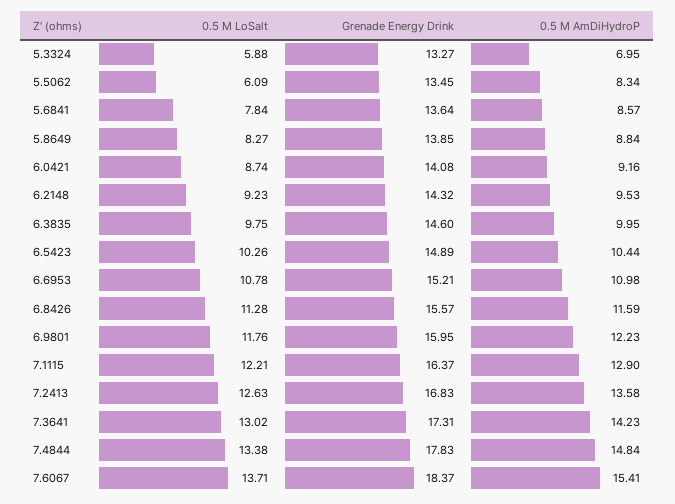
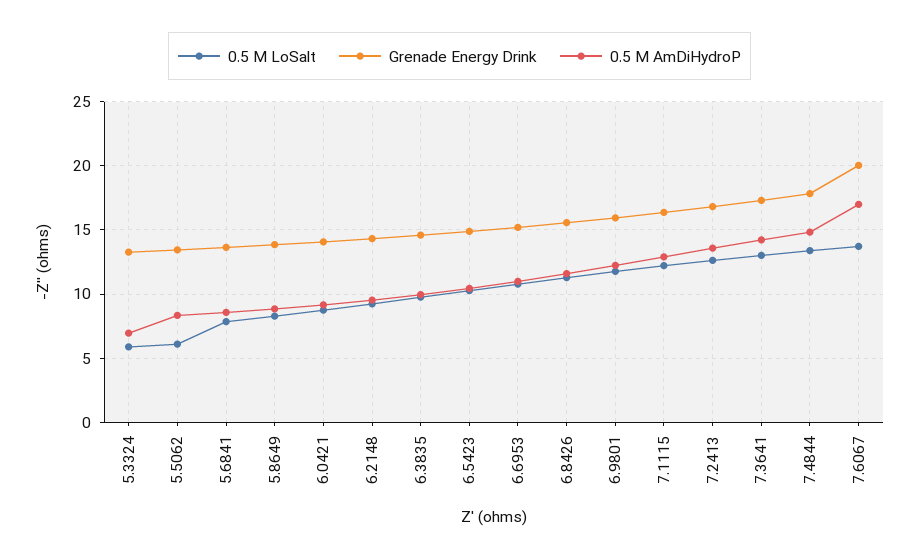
  {
    "0.5 M LoSalt": {
      "5.3324": 5.88,
      "5.5062": 6.09,
      "5.6841": 7.84,
      "5.8649": 8.27,
      "6.0421": 8.74,
      "6.2148": 9.23,
      "6.3835": 9.75,
      "6.5423": 10.26,
      "6.6953": 10.78,
      "6.8426": 11.28,
      "6.9801": 11.76,
      "7.1115": 12.21,
      "7.2413": 12.63,
      "7.3641": 13.02,
      "7.4844": 13.38,
      "7.6067": 13.71
    },
    "Grenade Energy Drink": {
      "5.3324": 13.27,
      "5.5062": 13.45,
      "5.6841": 13.64,
      "5.8649": 13.85,
      "6.0421": 14.08,
      "6.2148": 14.32,
      "6.3835": 14.6,
      "6.5423": 14.89,
      "6.6953": 15.21,
      "6.8426": 15.57,
      "6.9801": 15.95,
      "7.1115": 16.37,
      "7.2413": 16.83,
      "7.3641": 17.31,
      "7.4844": 17.83,
-     "7.6067": 18.37
+     "7.6067": 20
    },
    "0.5 M AmDiHydroP": {
      "5.3324": 6.95,
      "5.5062": 8.34,
      "5.6841": 8.57,
      "5.8649": 8.84,
      "6.0421": 9.16,
      "6.2148": 9.53,
      "6.3835": 9.95,
      "6.5423": 10.44,
      "6.6953": 10.98,
      "6.8426": 11.59,
      "6.9801": 12.23,
      "7.1115": 12.9,
      "7.2413": 13.58,
      "7.3641": 14.23,
      "7.4844": 14.84,
-     "7.6067": 15.41
+     "7.6067": 17
    }
  }

